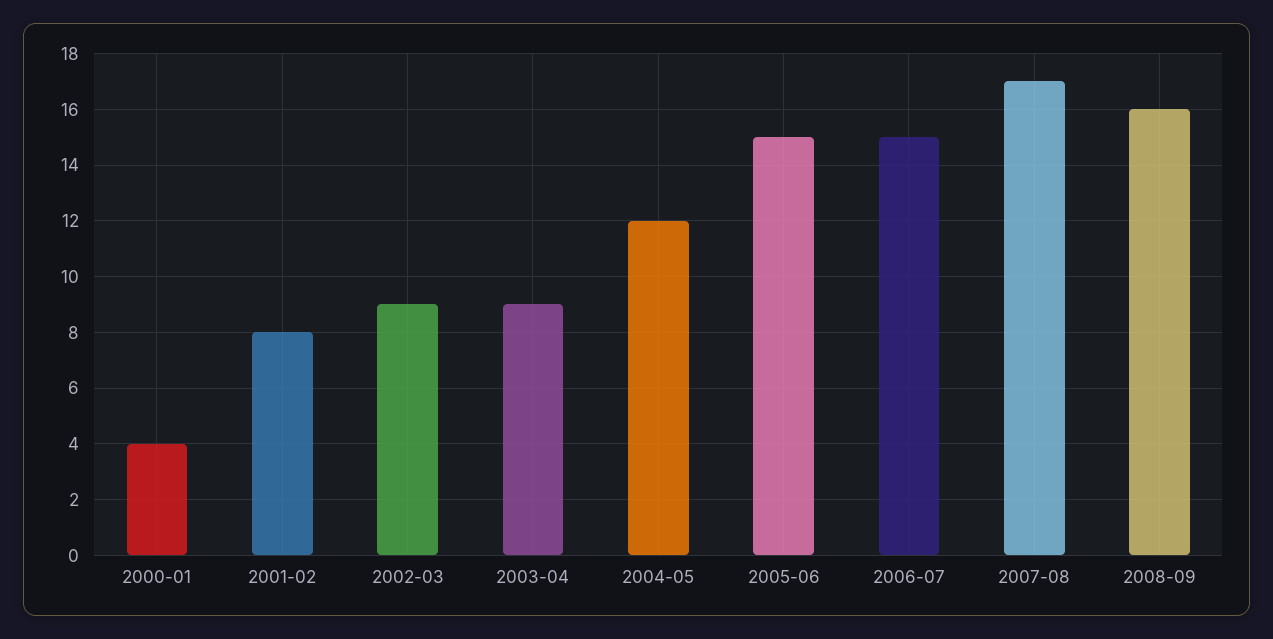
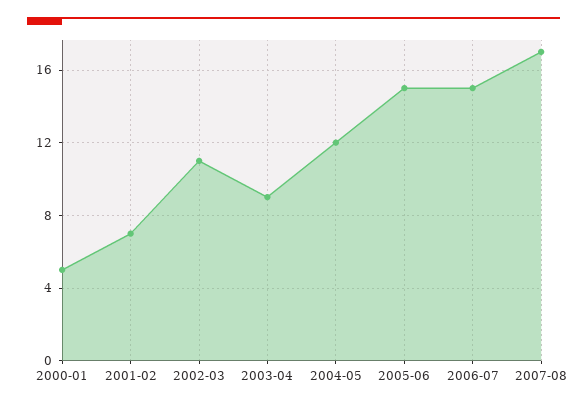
  {
-   "2000-01": 4,
+   "2000-01": 5,
-   "2001-02": 8,
+   "2001-02": 7,
-   "2002-03": 9,
+   "2002-03": 11,
    "2003-04": 9,
    "2004-05": 12,
    "2005-06": 15,
    "2006-07": 15,
-   "2007-08": 17,
+   "2007-08": 17
-   "2008-09": 16
  }

